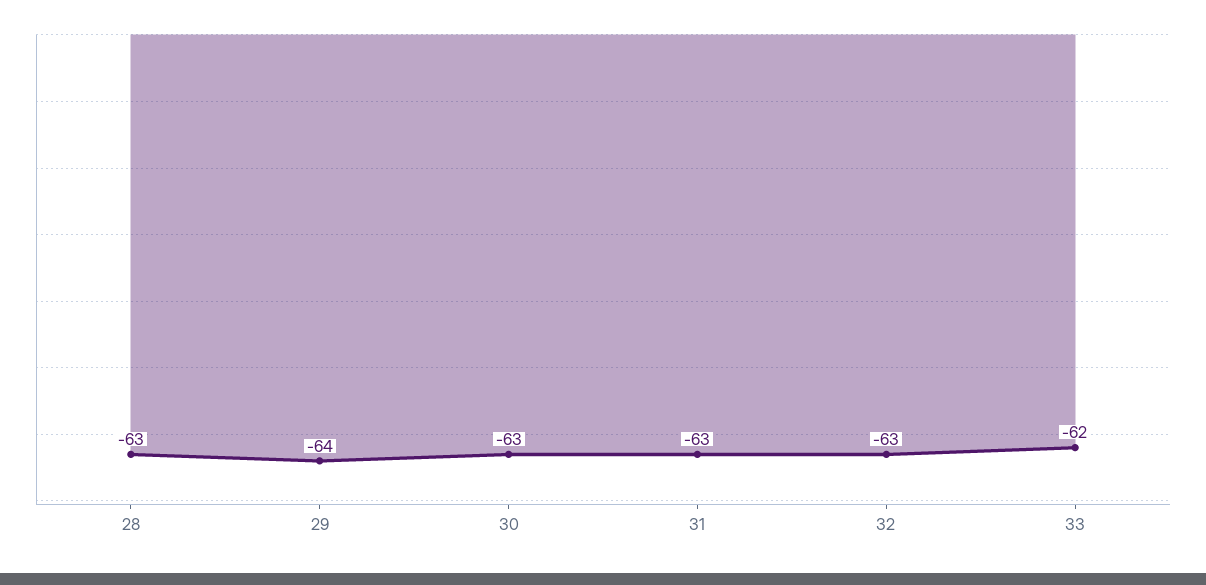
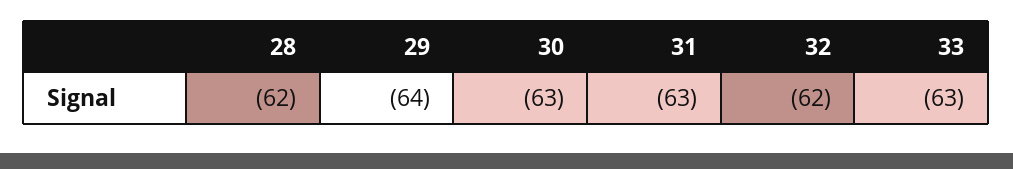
  {
-   "28": -63,
+   "28": -62,
    "29": -64,
    "30": -63,
    "31": -63,
-   "32": -63,
+   "32": -62,
-   "33": -62
+   "33": -63
  }

